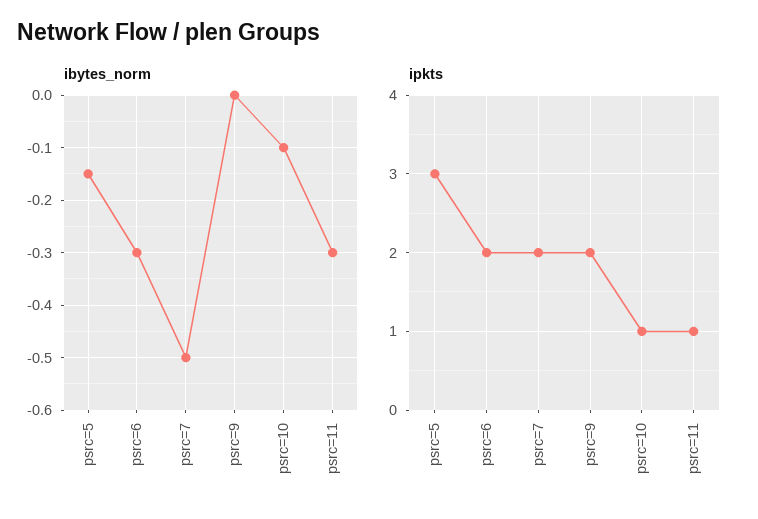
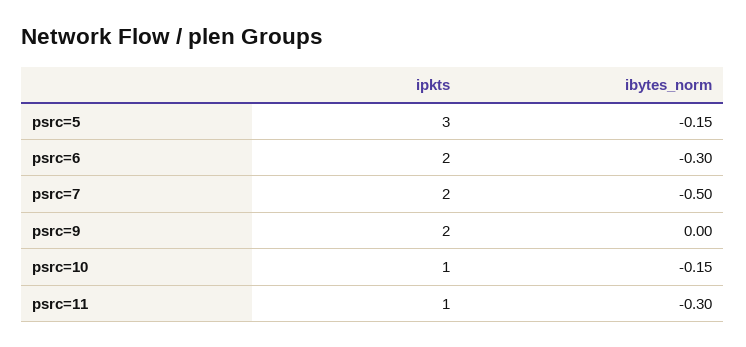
  {
    "ibytes_norm": {
      "psrc=5": -0.15,
      "psrc=6": -0.3,
      "psrc=7": -0.5,
      "psrc=9": 0,
-     "psrc=10": -0.1,
+     "psrc=10": -0.15,
      "psrc=11": -0.3
    },
    "ipkts": {
      "psrc=5": 3,
      "psrc=6": 2,
      "psrc=7": 2,
      "psrc=9": 2,
      "psrc=10": 1,
      "psrc=11": 1
    }
  }

